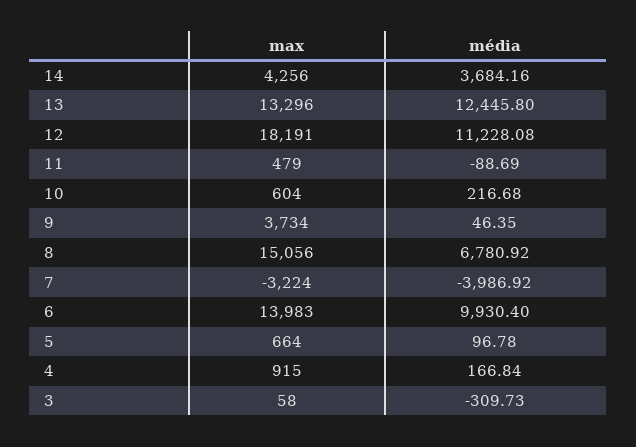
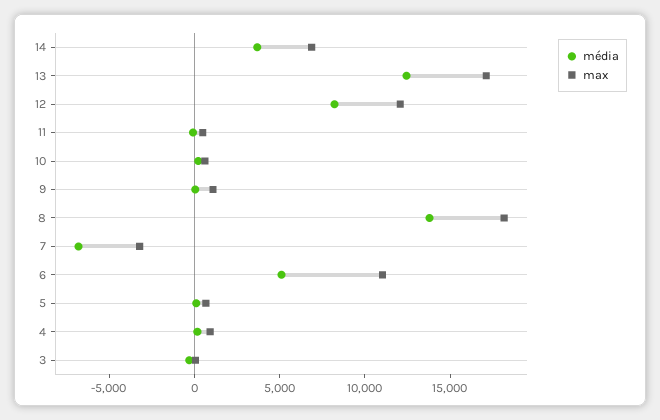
  {
    "max": {
-     "14": 4256,
+     "14": 7000,
-     "13": 13296,
+     "13": 17000,
-     "12": 18191,
+     "12": 12000,
      "11": 479,
      "10": 604,
-     "9": 3734,
+     "9": 1000,
-     "8": 15056,
+     "8": 18000,
      "7": -3224,
-     "6": 13983,
+     "6": 11000,
      "5": 664,
      "4": 915,
      "3": 58
    },
    "média": {
      "14": 3684.16,
      "13": 12445.8,
-     "12": 11228.08,
+     "12": 8000,
      "11": -88.69,
      "10": 216.68,
      "9": 46.35,
-     "8": 6780.92,
+     "8": 14000,
-     "7": -3986.92,
+     "7": -7000,
-     "6": 9930.4,
+     "6": 5000,
      "5": 96.78,
      "4": 166.84,
      "3": -309.73
    }
  }

